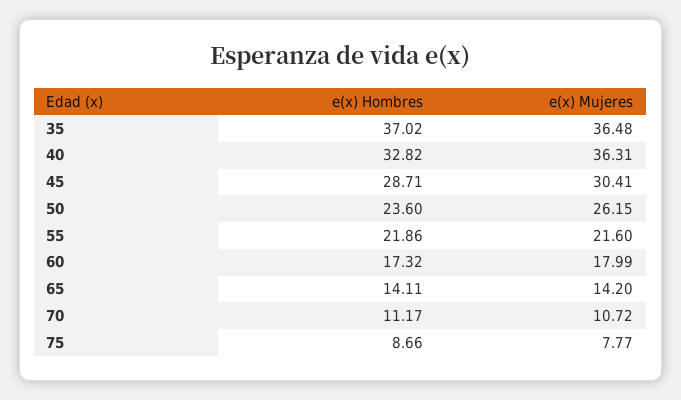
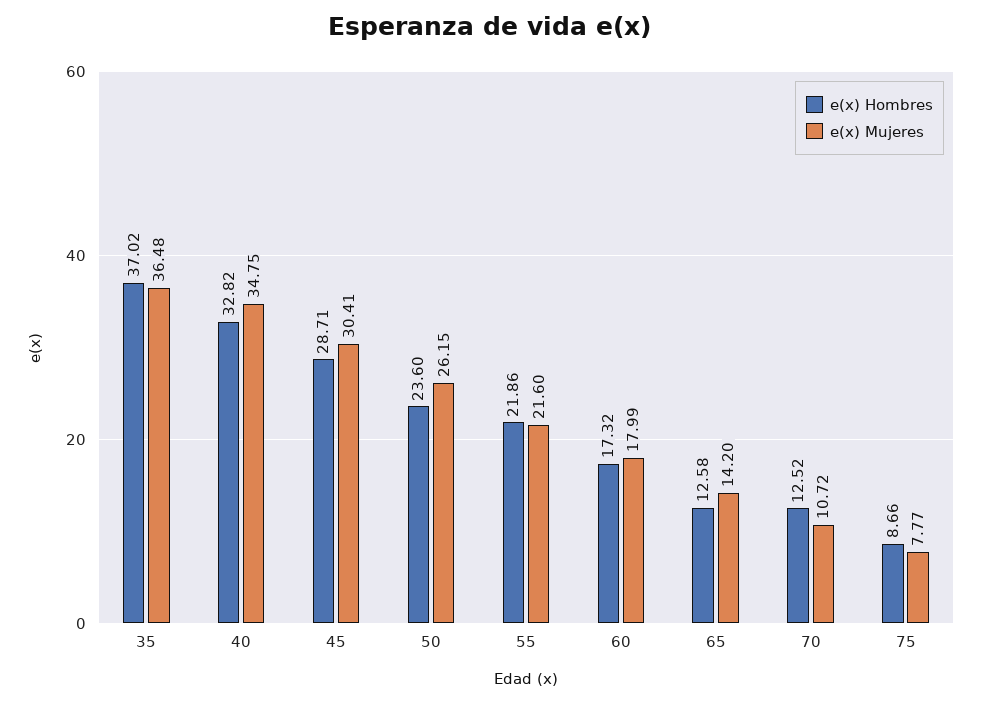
  {
    "e(x) Hombres": {
      "35": 37.02,
      "40": 32.82,
      "45": 28.71,
      "50": 23.6,
      "55": 21.86,
      "60": 17.32,
-     "65": 14.11,
+     "65": 12.58,
-     "70": 11.17,
+     "70": 12.52,
      "75": 8.66
    },
    "e(x) Mujeres": {
      "35": 36.48,
-     "40": 36.31,
+     "40": 34.75,
      "45": 30.41,
      "50": 26.15,
      "55": 21.6,
      "60": 17.99,
      "65": 14.2,
      "70": 10.72,
      "75": 7.77
    }
  }

